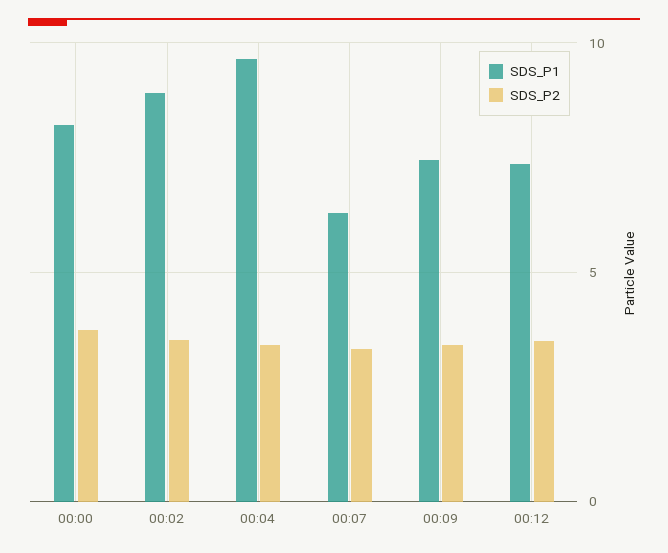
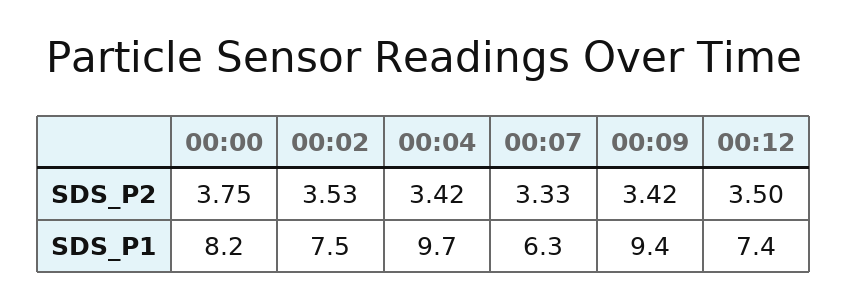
  {
    "SDS_P1": {
      "00:00": 8.2,
-     "00:02": 9,
+     "00:02": 7.5,
      "00:04": 9.7,
      "00:07": 6.3,
-     "00:09": 7.5,
+     "00:09": 9.4,
      "00:12": 7.4
    },
    "SDS_P2": {
      "00:00": 3.75,
      "00:02": 3.53,
      "00:04": 3.42,
      "00:07": 3.33,
      "00:09": 3.42,
      "00:12": 3.5
    }
  }

